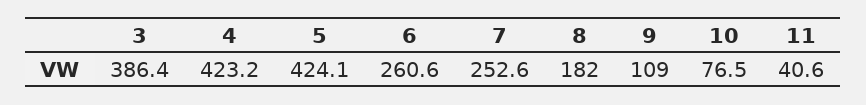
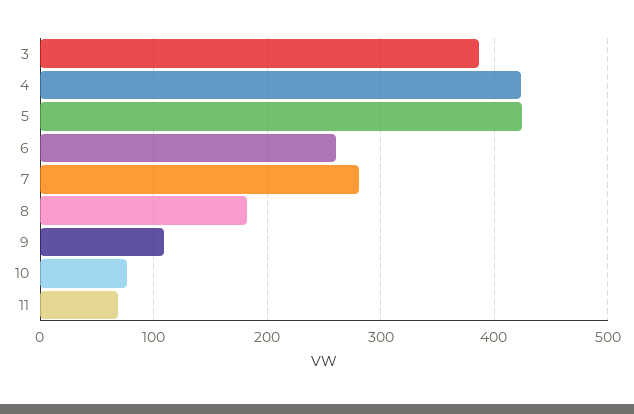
  {
    "3": 386.4,
    "4": 423.2,
    "5": 424.1,
    "6": 260.6,
-   "7": 252.6,
+   "7": 280,
    "8": 182,
    "9": 109,
    "10": 76.5,
-   "11": 40.6
+   "11": 70
  }

